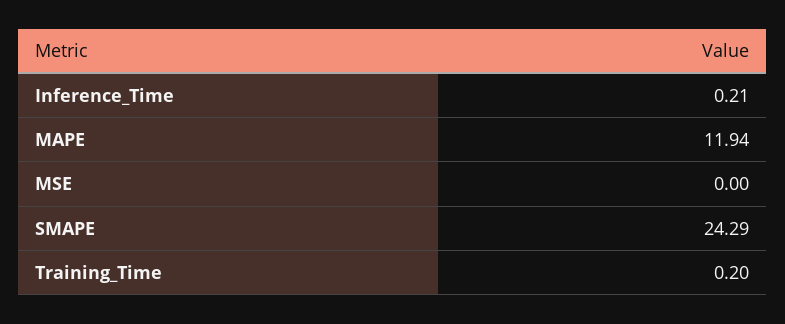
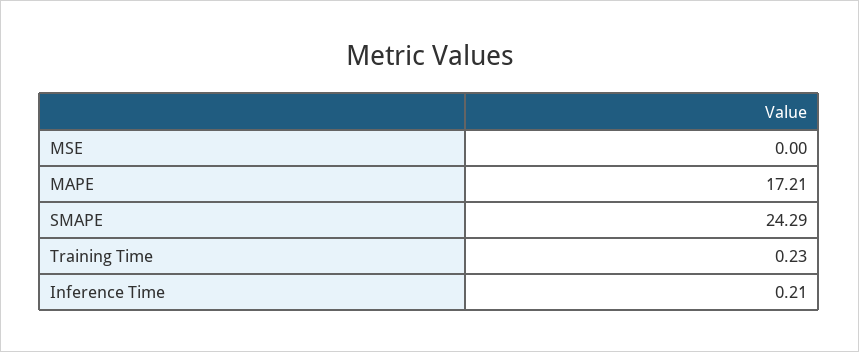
  {
    "Inference_Time": 0.21,
-   "MAPE": 11.94,
+   "MAPE": 17.21,
    "MSE": 0,
    "SMAPE": 24.29,
-   "Training_Time": 0.2
+   "Training_Time": 0.23
  }

